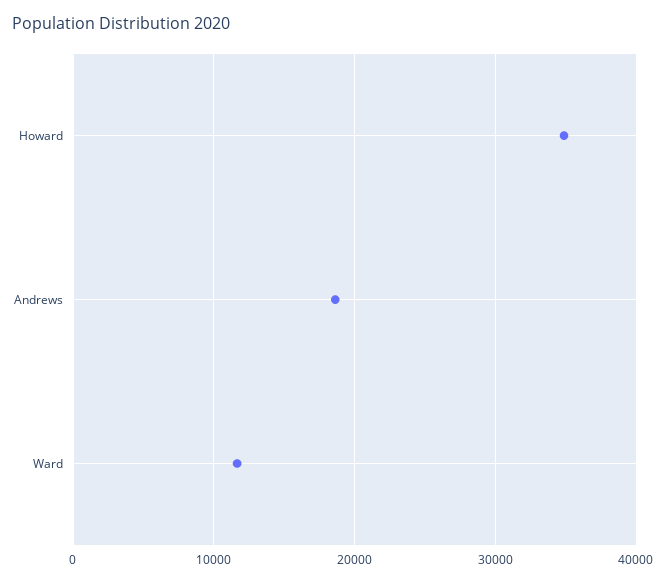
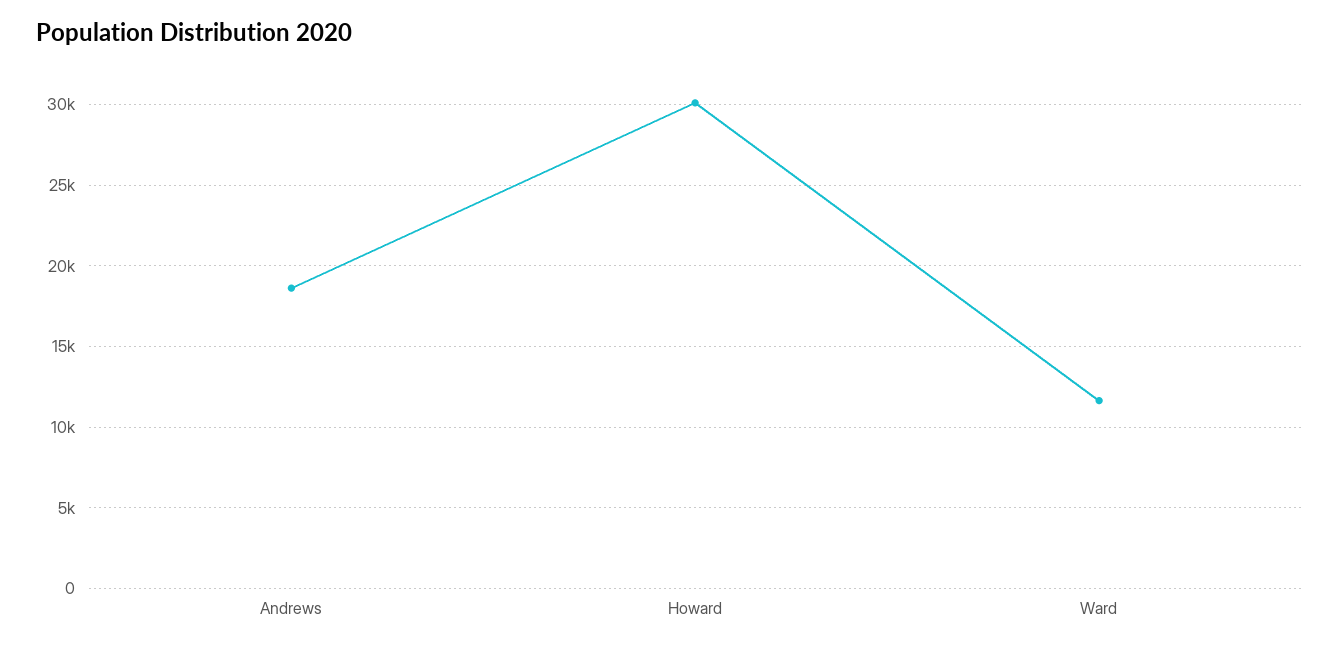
  {
-   "Howard": 35000,
+   "Howard": 30000,
    "Andrews": 18500,
    "Ward": 11500
  }

